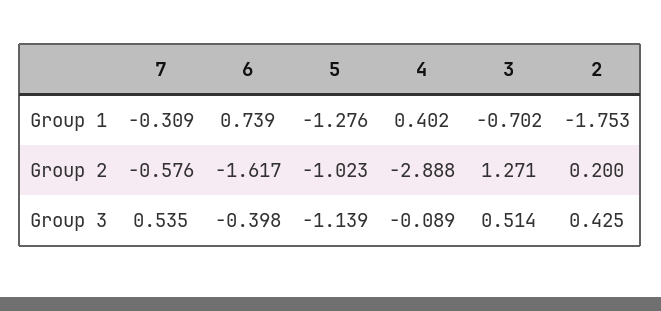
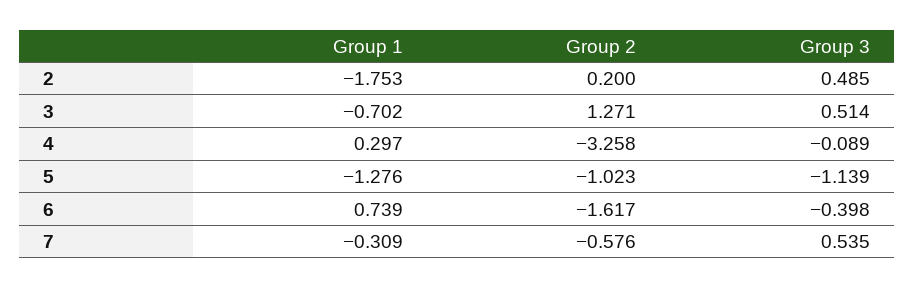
  {
    "7": {
      "Group 1": -0.309,
      "Group 2": -0.576,
      "Group 3": 0.535
    },
    "6": {
      "Group 1": 0.739,
      "Group 2": -1.617,
      "Group 3": -0.398
    },
    "5": {
      "Group 1": -1.276,
      "Group 2": -1.023,
      "Group 3": -1.139
    },
    "4": {
-     "Group 1": 0.402,
+     "Group 1": 0.297,
-     "Group 2": -2.888,
+     "Group 2": -3.258,
      "Group 3": -0.089
    },
    "3": {
      "Group 1": -0.702,
      "Group 2": 1.271,
      "Group 3": 0.514
    },
    "2": {
      "Group 1": -1.753,
      "Group 2": 0.2,
-     "Group 3": 0.425
+     "Group 3": 0.485
    }
  }

